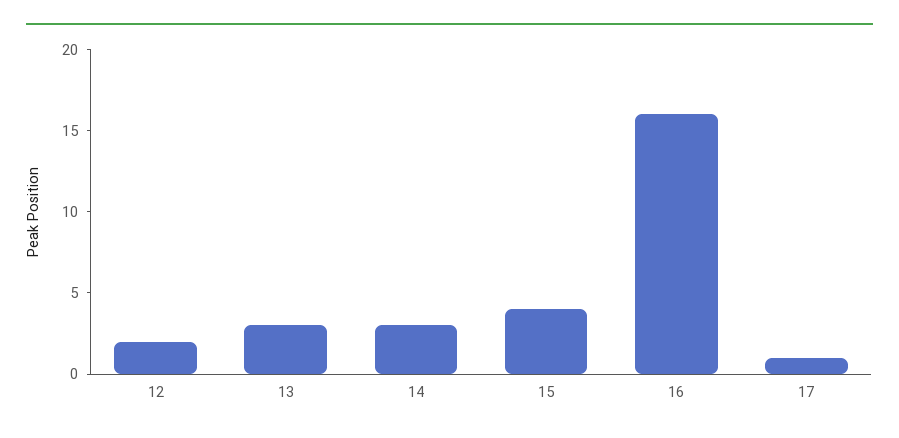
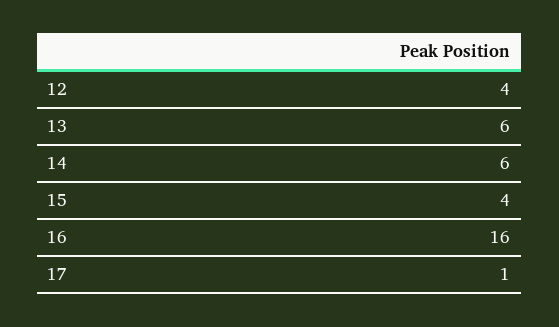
  {
-   "12": 2,
+   "12": 4,
-   "13": 3,
+   "13": 6,
-   "14": 3,
+   "14": 6,
    "15": 4,
    "16": 16,
    "17": 1
  }

